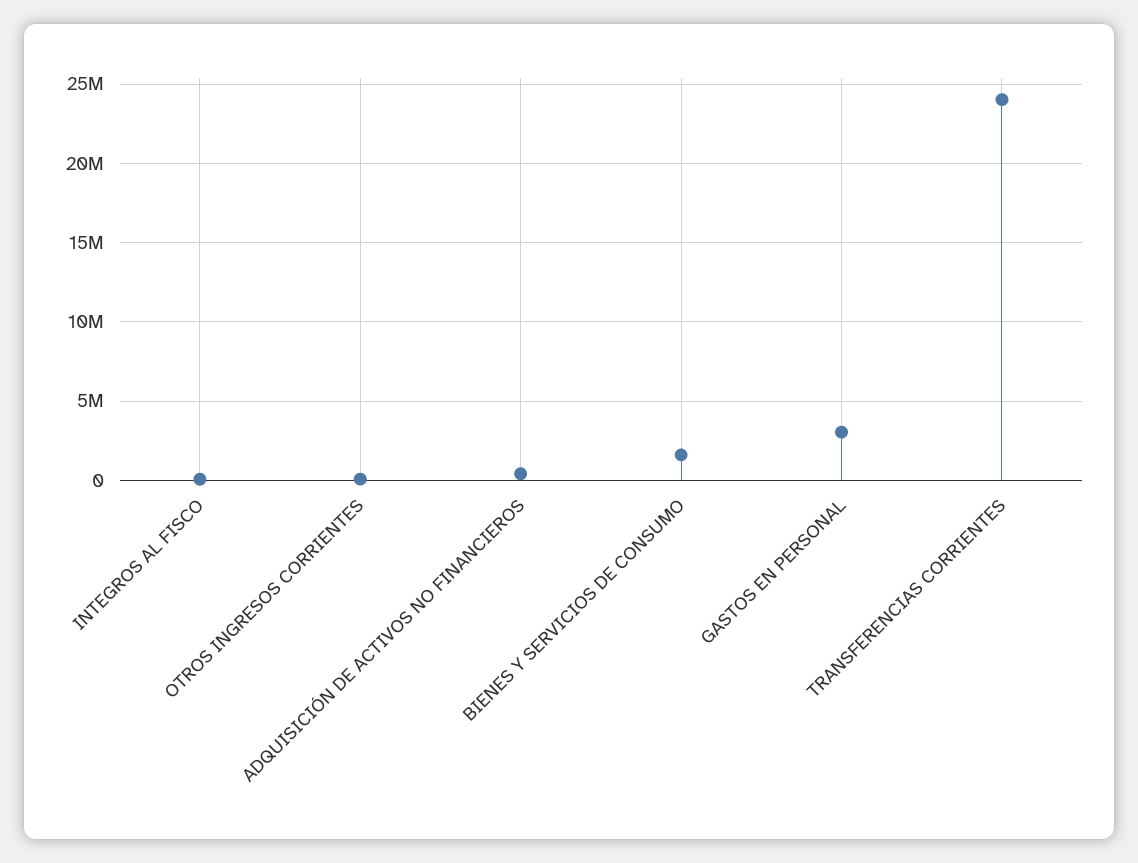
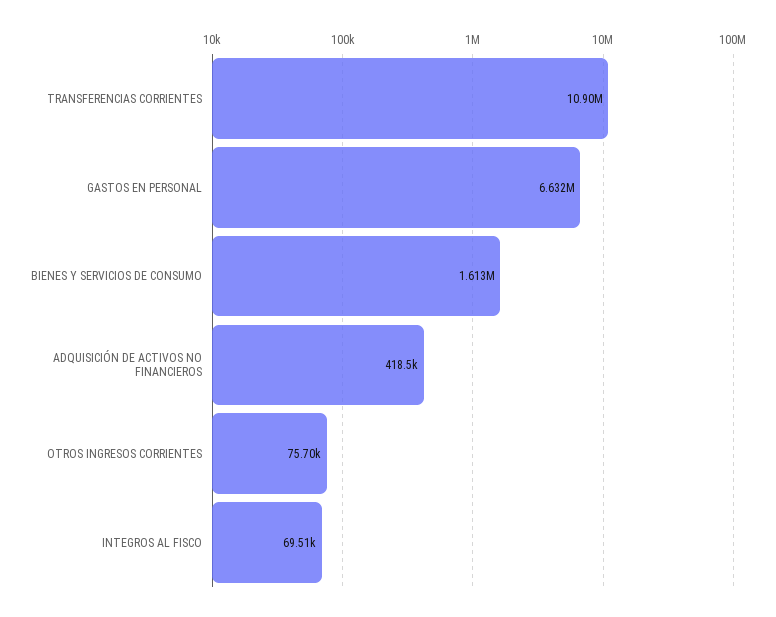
  {
    "INTEGROS AL FISCO": 69510,
    "OTROS INGRESOS CORRIENTES": 75700,
    "ADQUISICIÓN DE ACTIVOS NO FINANCIEROS": 418500,
    "BIENES Y SERVICIOS DE CONSUMO": 1613000,
-   "GASTOS EN PERSONAL": 3000000,
+   "GASTOS EN PERSONAL": 6632000,
-   "TRANSFERENCIAS CORRIENTES": 24000000
+   "TRANSFERENCIAS CORRIENTES": 10900000
  }

